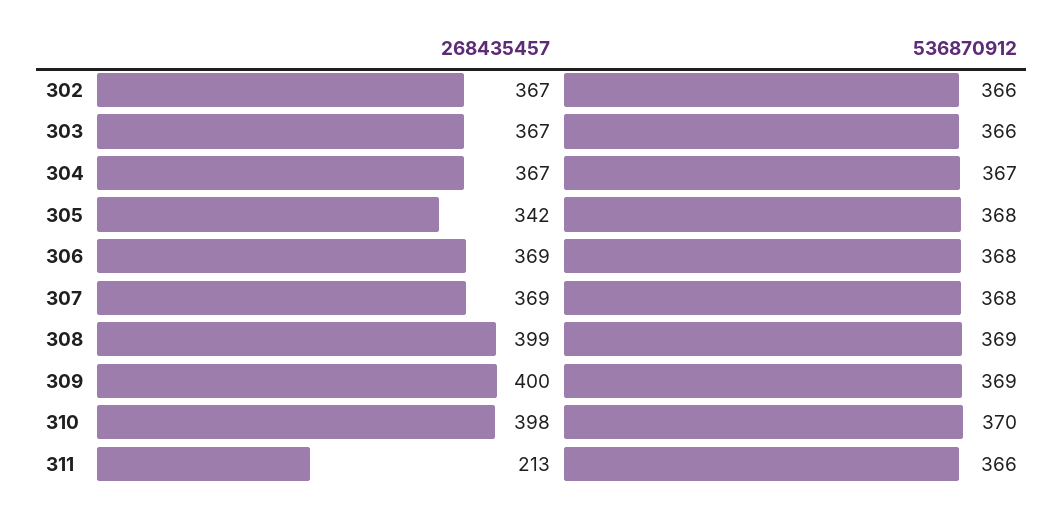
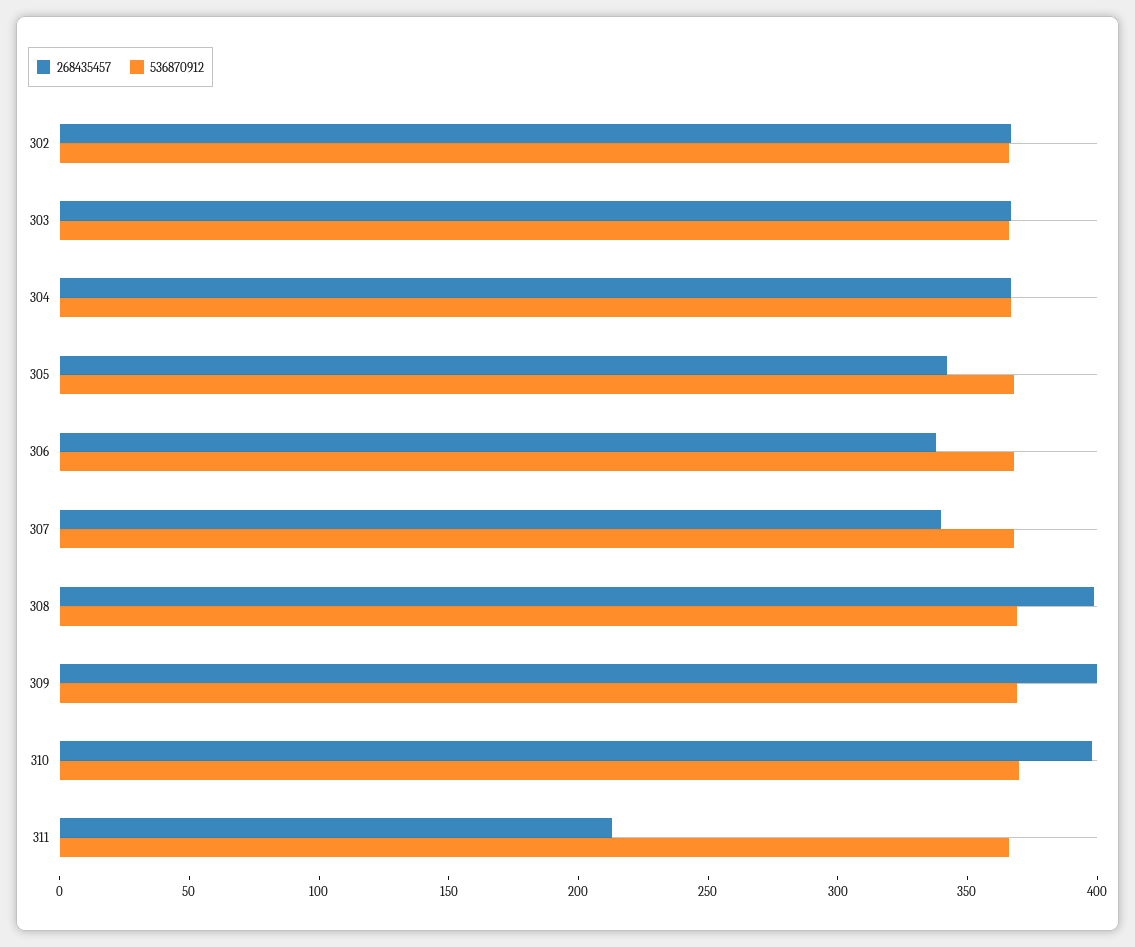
  {
    "268435457": {
      "302": 367,
      "303": 367,
      "304": 367,
      "305": 342,
-     "306": 369,
+     "306": 340,
-     "307": 369,
+     "307": 340,
      "308": 399,
      "309": 400,
      "310": 398,
      "311": 213
    },
    "536870912": {
      "302": 366,
      "303": 366,
      "304": 367,
      "305": 368,
      "306": 368,
      "307": 368,
      "308": 369,
      "309": 369,
      "310": 370,
      "311": 366
    }
  }

